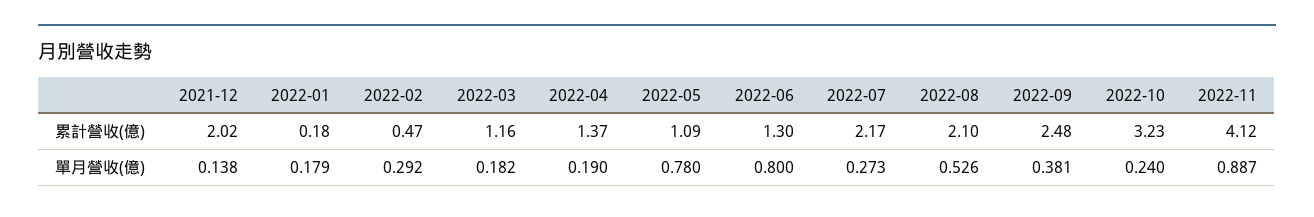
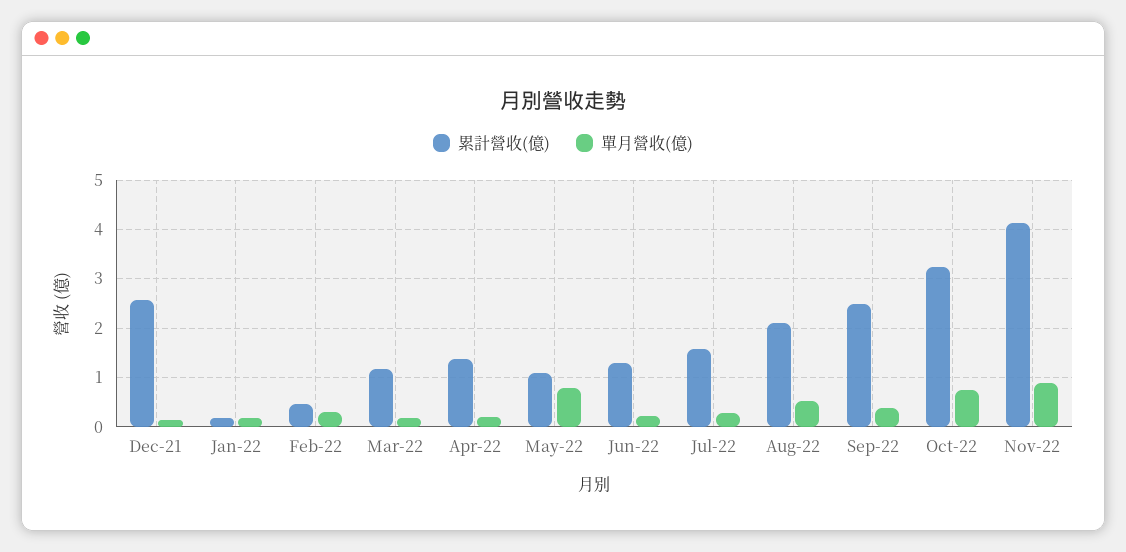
  {
    "累計營收(億)": {
-     "2021-12": 2.02,
+     "2021-12": 2.6,
      "2022-01": 0.18,
      "2022-02": 0.47,
      "2022-03": 1.16,
      "2022-04": 1.37,
      "2022-05": 1.09,
      "2022-06": 1.3,
-     "2022-07": 2.17,
+     "2022-07": 1.6,
      "2022-08": 2.1,
      "2022-09": 2.48,
      "2022-10": 3.23,
      "2022-11": 4.12
    },
    "單月營收(億)": {
      "2021-12": 0.138,
      "2022-01": 0.179,
      "2022-02": 0.292,
      "2022-03": 0.182,
      "2022-04": 0.19,
      "2022-05": 0.78,
-     "2022-06": 0.8,
+     "2022-06": 0.2,
      "2022-07": 0.273,
      "2022-08": 0.526,
      "2022-09": 0.381,
-     "2022-10": 0.24,
+     "2022-10": 0.8,
      "2022-11": 0.887
    }
  }

